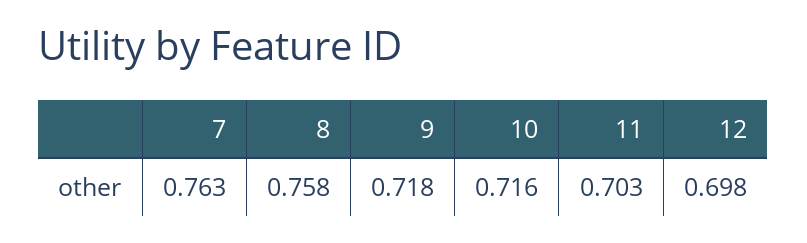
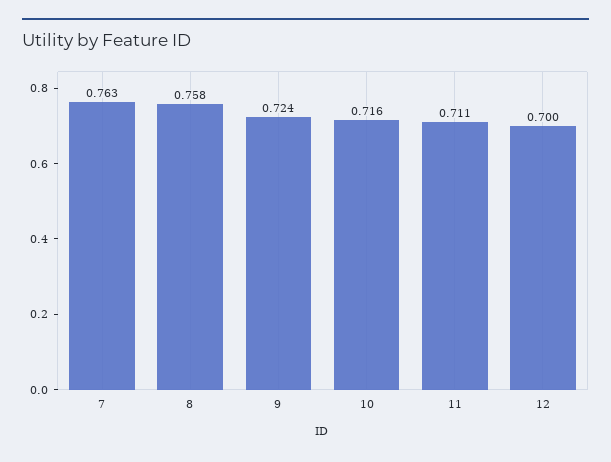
  {
    "7": 0.763,
    "8": 0.758,
-   "9": 0.718,
+   "9": 0.724,
    "10": 0.716,
-   "11": 0.703,
+   "11": 0.711,
-   "12": 0.698
+   "12": 0.7
  }

